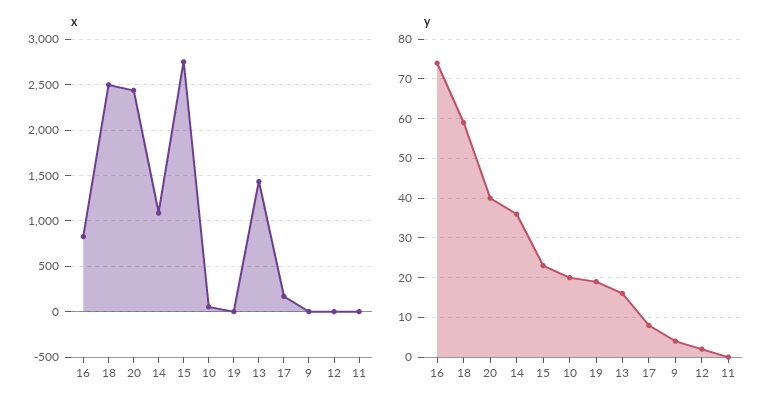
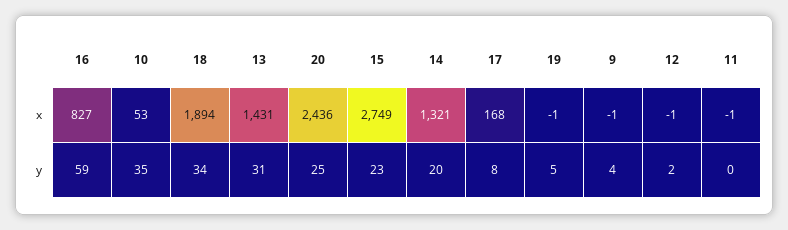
  {
    "x": {
      "16": 827,
-     "18": 2500,
+     "18": 1894,
      "20": 2436,
-     "14": 1100,
+     "14": 1321,
      "15": 2749,
      "10": 53,
      "19": -1,
      "13": 1431,
      "17": 168,
      "9": -1,
      "12": -1,
      "11": -1
    },
    "y": {
-     "16": 75,
+     "16": 59,
-     "18": 60,
+     "18": 34,
-     "20": 40,
+     "20": 25,
-     "14": 35,
+     "14": 20,
      "15": 23,
-     "10": 20,
+     "10": 35,
-     "19": 20,
+     "19": 5,
-     "13": 15,
+     "13": 31,
      "17": 8,
      "9": 4,
      "12": 2,
      "11": 0
    }
  }

